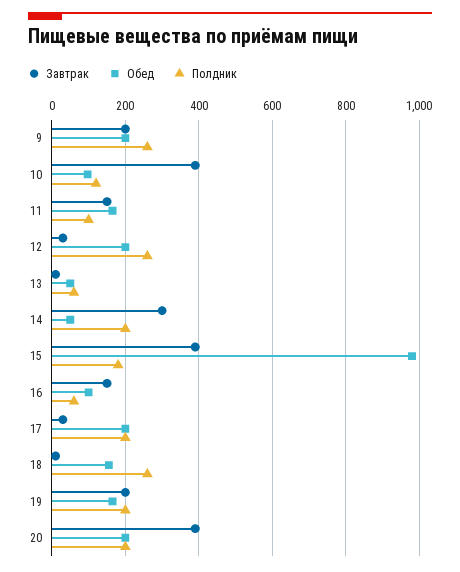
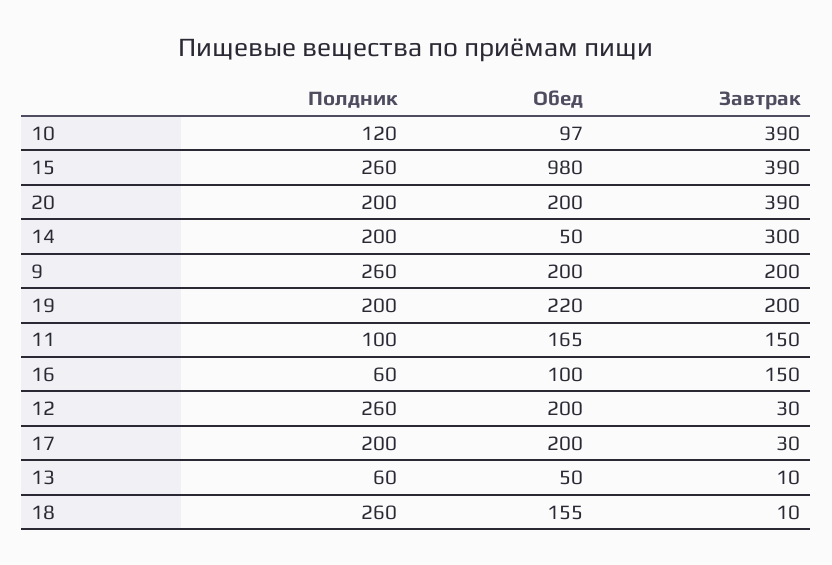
  {
    "Завтрак": {
      "9": 200,
      "10": 390,
      "11": 150,
      "12": 30,
      "13": 10,
      "14": 300,
      "15": 390,
      "16": 150,
      "17": 30,
      "18": 10,
      "19": 200,
      "20": 390
    },
    "Обед": {
      "9": 200,
      "10": 97,
      "11": 165,
      "12": 200,
      "13": 50,
      "14": 50,
      "15": 980,
      "16": 100,
      "17": 200,
      "18": 155,
-     "19": 160,
+     "19": 220,
      "20": 200
    },
    "Полдник": {
      "9": 260,
      "10": 120,
      "11": 100,
      "12": 260,
      "13": 60,
      "14": 200,
-     "15": 180,
+     "15": 260,
      "16": 60,
      "17": 200,
      "18": 260,
      "19": 200,
      "20": 200
    }
  }

